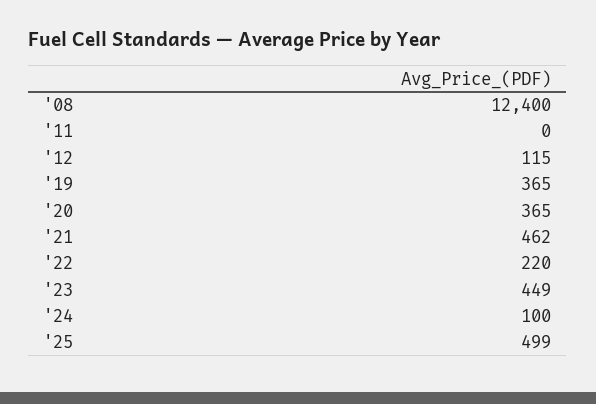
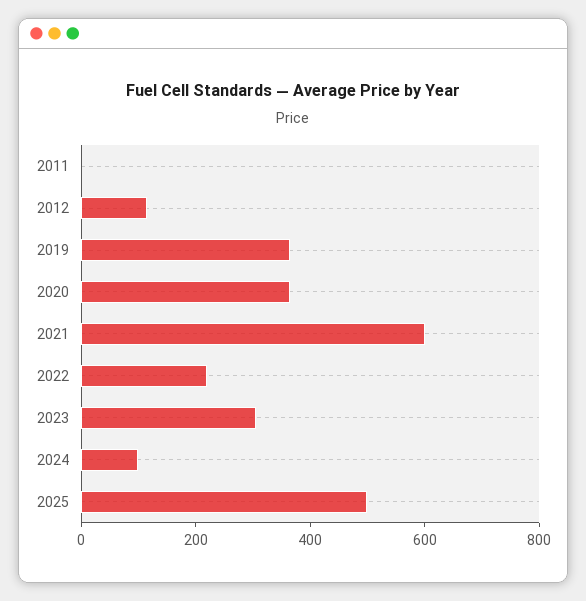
  {
-   "'08": 12400,
    "'11": 0,
    "'12": 115,
    "'19": 365,
    "'20": 365,
-   "'21": 462,
+   "'21": 600,
    "'22": 220,
-   "'23": 449,
+   "'23": 300,
    "'24": 100,
    "'25": 499
  }

